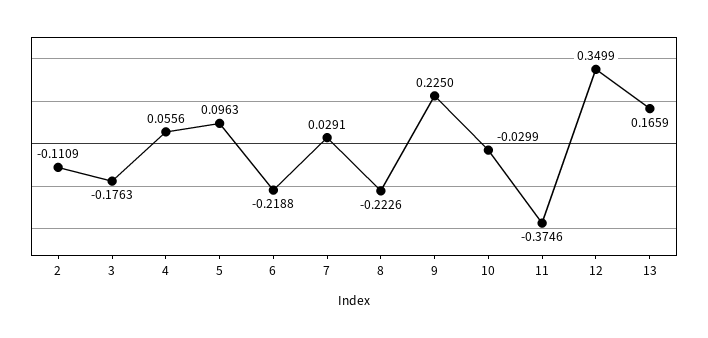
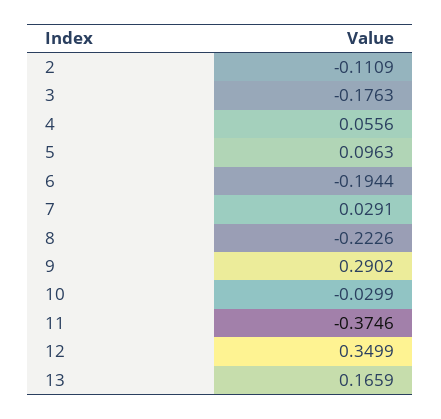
  {
    "2": -0.1109,
    "3": -0.1763,
    "4": 0.0556,
    "5": 0.0963,
-   "6": -0.2188,
+   "6": -0.1944,
    "7": 0.0291,
    "8": -0.2226,
-   "9": 0.225,
+   "9": 0.2902,
    "10": -0.0299,
    "11": -0.3746,
    "12": 0.3499,
    "13": 0.1659
  }

